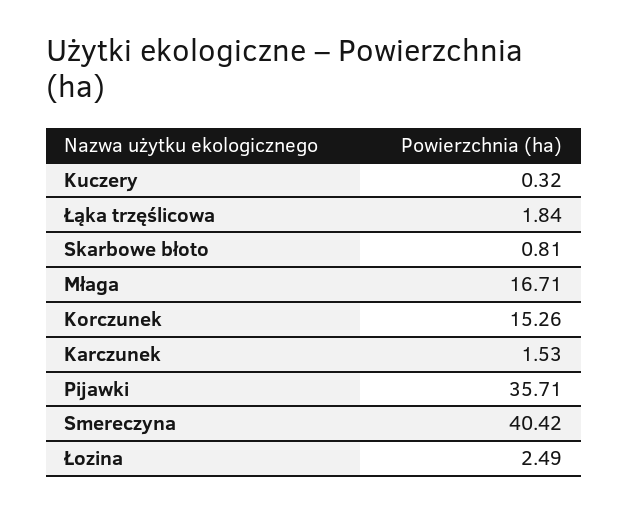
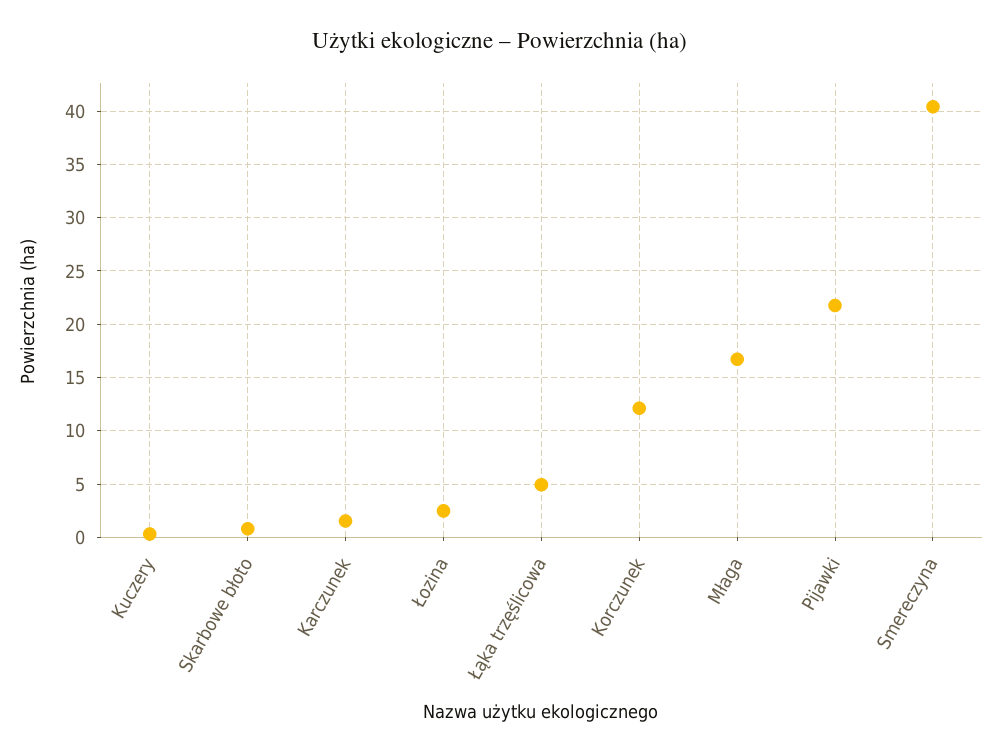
  {
    "Kuczery": 0.32,
-   "Łąka trzęślicowa": 1.84,
+   "Łąka trzęślicowa": 5,
    "Skarbowe błoto": 0.81,
    "Młaga": 16.71,
-   "Korczunek": 15.26,
+   "Korczunek": 12,
    "Karczunek": 1.53,
-   "Pijawki": 35.71,
+   "Pijawki": 22,
    "Smereczyna": 40.42,
    "Łozina": 2.49
  }

